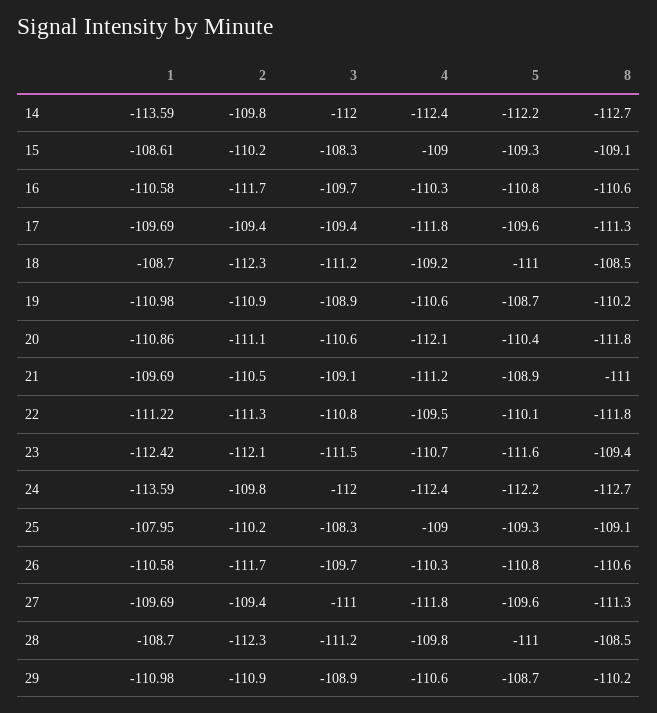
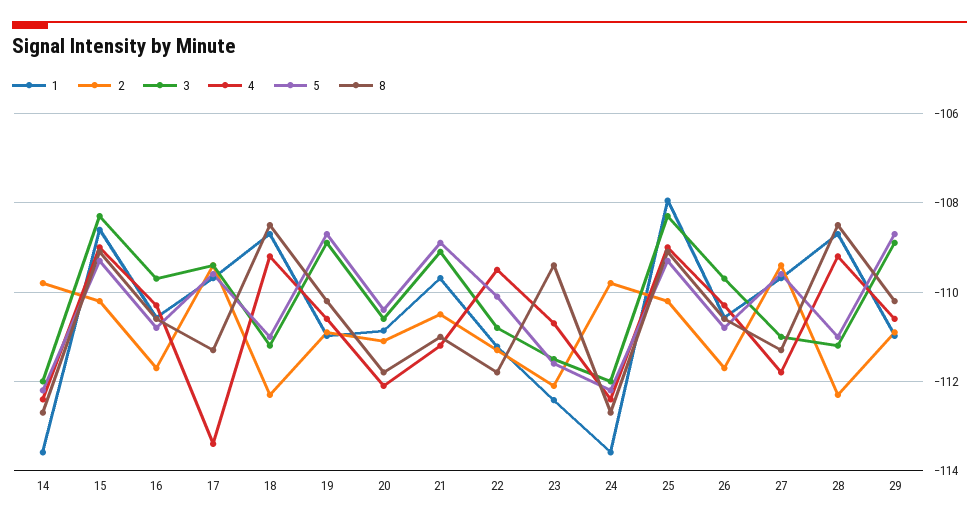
  {
    "1": {
      "14": -113.59,
      "15": -108.61,
      "16": -110.58,
      "17": -109.69,
      "18": -108.7,
      "19": -110.98,
      "20": -110.86,
      "21": -109.69,
      "22": -111.22,
      "23": -112.42,
      "24": -113.59,
      "25": -107.95,
      "26": -110.58,
      "27": -109.69,
      "28": -108.7,
      "29": -110.98
    },
    "2": {
      "14": -109.8,
      "15": -110.2,
      "16": -111.7,
      "17": -109.4,
      "18": -112.3,
      "19": -110.9,
      "20": -111.1,
      "21": -110.5,
      "22": -111.3,
      "23": -112.1,
      "24": -109.8,
      "25": -110.2,
      "26": -111.7,
      "27": -109.4,
      "28": -112.3,
      "29": -110.9
    },
    "3": {
      "14": -112,
      "15": -108.3,
      "16": -109.7,
      "17": -109.4,
      "18": -111.2,
      "19": -108.9,
      "20": -110.6,
      "21": -109.1,
      "22": -110.8,
      "23": -111.5,
      "24": -112,
      "25": -108.3,
      "26": -109.7,
      "27": -111,
      "28": -111.2,
      "29": -108.9
    },
    "4": {
      "14": -112.4,
      "15": -109,
      "16": -110.3,
-     "17": -111.8,
+     "17": -113.4,
      "18": -109.2,
      "19": -110.6,
      "20": -112.1,
      "21": -111.2,
      "22": -109.5,
      "23": -110.7,
      "24": -112.4,
      "25": -109,
      "26": -110.3,
      "27": -111.8,
-     "28": -109.8,
+     "28": -109.2,
      "29": -110.6
    },
    "5": {
      "14": -112.2,
      "15": -109.3,
      "16": -110.8,
      "17": -109.6,
      "18": -111,
      "19": -108.7,
      "20": -110.4,
      "21": -108.9,
      "22": -110.1,
      "23": -111.6,
      "24": -112.2,
      "25": -109.3,
      "26": -110.8,
      "27": -109.6,
      "28": -111,
      "29": -108.7
    },
    "8": {
      "14": -112.7,
      "15": -109.1,
      "16": -110.6,
      "17": -111.3,
      "18": -108.5,
      "19": -110.2,
      "20": -111.8,
      "21": -111,
      "22": -111.8,
      "23": -109.4,
      "24": -112.7,
      "25": -109.1,
      "26": -110.6,
      "27": -111.3,
      "28": -108.5,
      "29": -110.2
    }
  }

